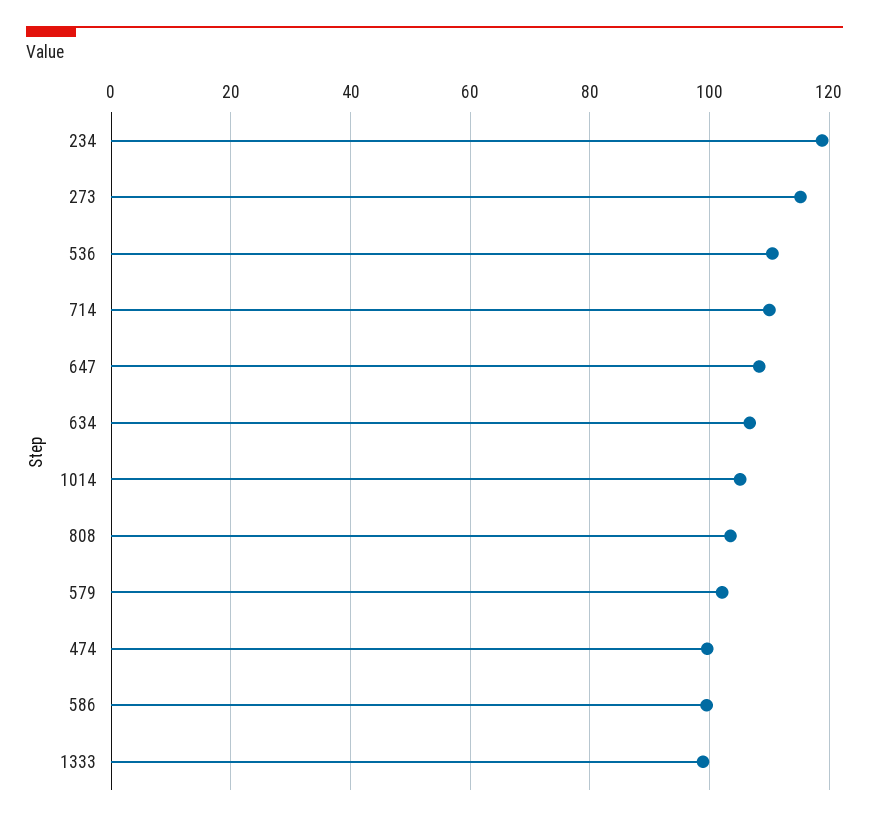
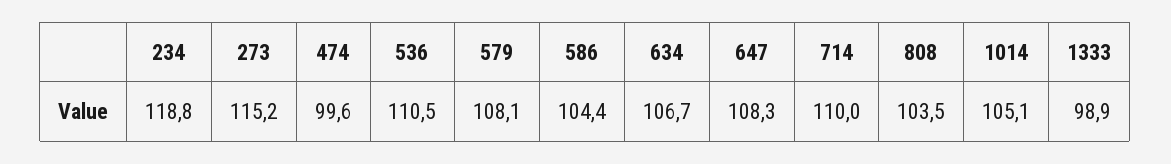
  {
    "234": 118.8,
    "273": 115.2,
    "536": 110.5,
    "714": 110,
    "647": 108.3,
    "634": 106.7,
    "1014": 105.1,
    "808": 103.5,
-   "579": 102,
+   "579": 108.1,
    "474": 99.6,
-   "586": 100,
+   "586": 104.4,
    "1333": 98.9
  }

